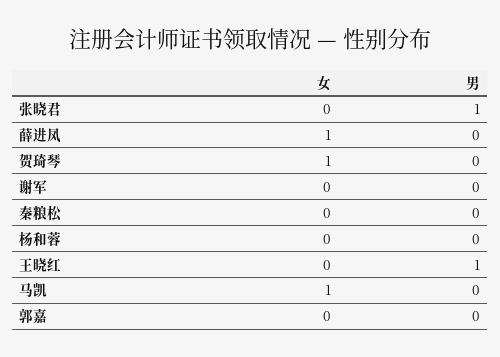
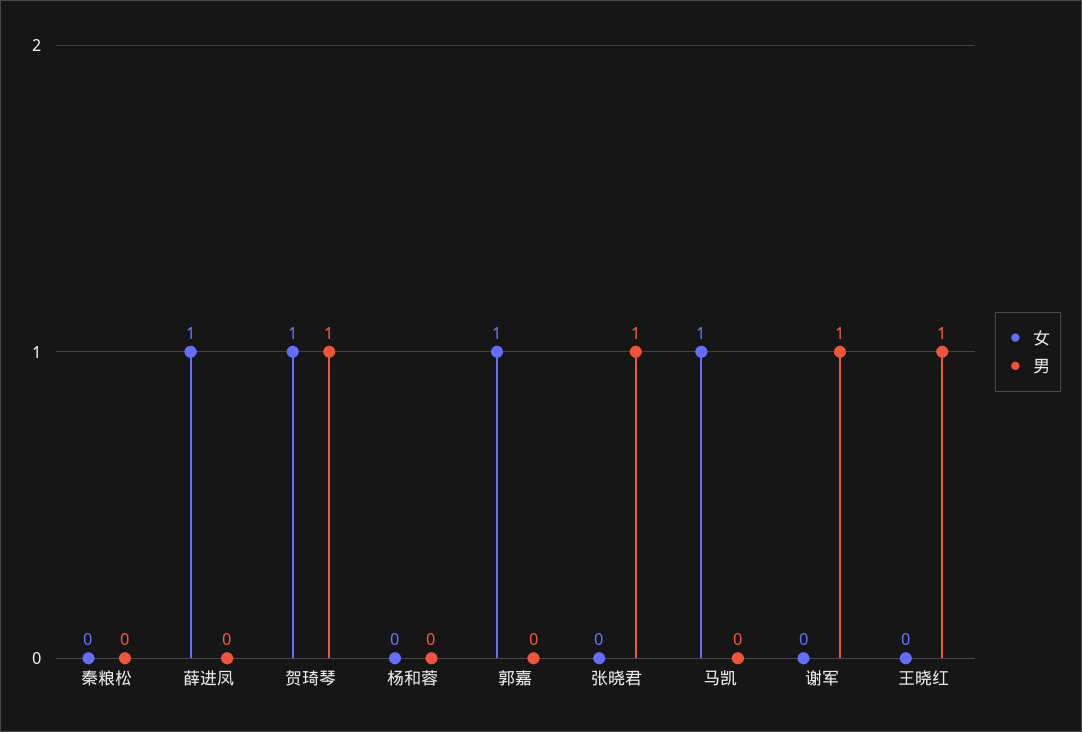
  {
    "女": {
      "张晓君": 0,
      "薛进凤": 1,
      "贺琦琴": 1,
      "谢军": 0,
      "秦粮松": 0,
      "杨和蓉": 0,
      "王晓红": 0,
      "马凯": 1,
-     "郭嘉": 0
+     "郭嘉": 1
    },
    "男": {
      "张晓君": 1,
      "薛进凤": 0,
-     "贺琦琴": 0,
+     "贺琦琴": 1,
-     "谢军": 0,
+     "谢军": 1,
      "秦粮松": 0,
      "杨和蓉": 0,
      "王晓红": 1,
      "马凯": 0,
      "郭嘉": 0
    }
  }

